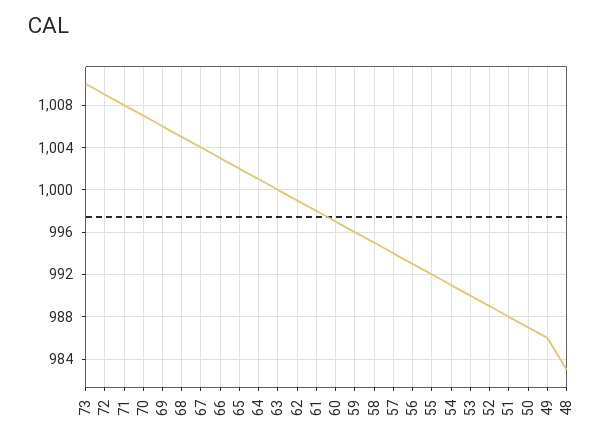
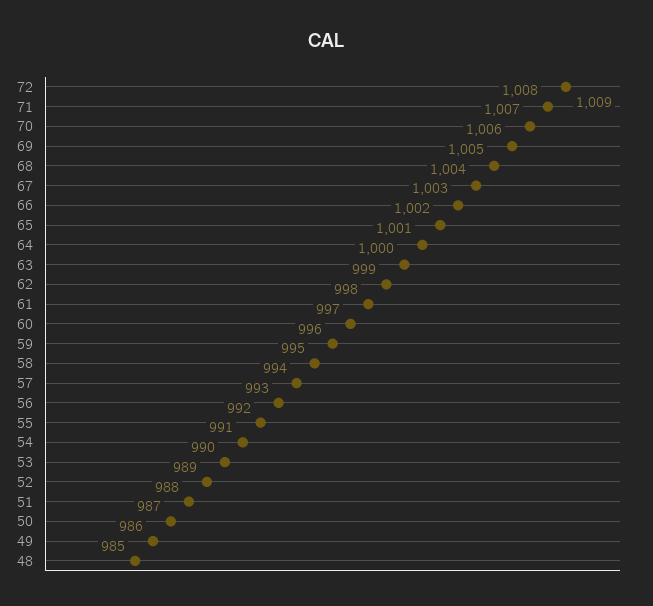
  {
-   "73": 1010,
    "72": 1009,
    "71": 1008,
    "70": 1007,
    "69": 1006,
    "68": 1005,
    "67": 1004,
    "66": 1003,
    "65": 1002,
    "64": 1001,
    "63": 1000,
    "62": 999,
    "61": 998,
    "60": 997,
    "59": 996,
    "58": 995,
    "57": 994,
    "56": 993,
    "55": 992,
    "54": 991,
    "53": 990,
    "52": 989,
    "51": 988,
    "50": 987,
    "49": 986,
-   "48": 983
+   "48": 985
  }

